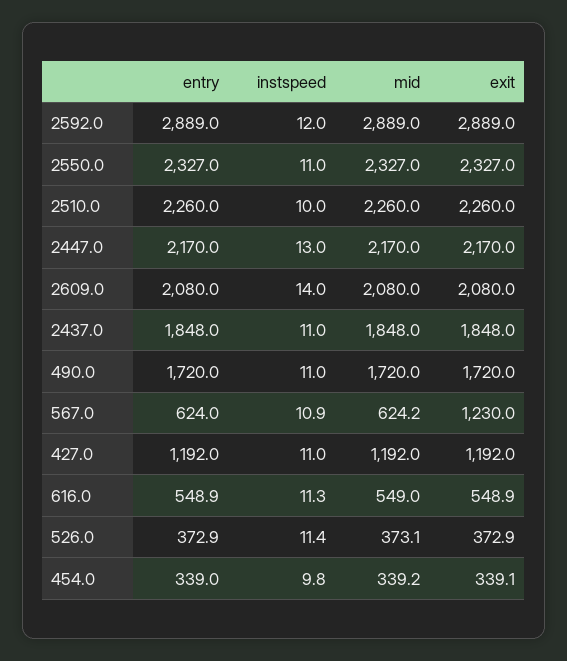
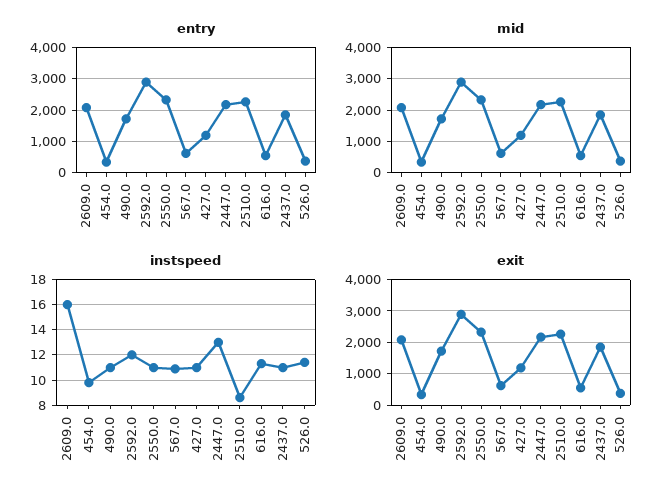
  {
    "entry": {
      "2592.0": 2889,
      "2550.0": 2327,
      "2510.0": 2260,
      "2447.0": 2170,
      "2609.0": 2080,
      "2437.0": 1848,
      "490.0": 1720,
      "567.0": 624,
      "427.0": 1192,
      "616.0": 548.9,
      "526.0": 372.9,
      "454.0": 339
    },
    "instspeed": {
      "2592.0": 12,
      "2550.0": 11,
-     "2510.0": 10,
+     "2510.0": 8.5,
      "2447.0": 13,
-     "2609.0": 14,
+     "2609.0": 16,
      "2437.0": 11,
      "490.0": 11,
      "567.0": 10.9,
      "427.0": 11,
      "616.0": 11.3,
      "526.0": 11.4,
      "454.0": 9.8
    },
    "mid": {
      "2592.0": 2889,
      "2550.0": 2327,
      "2510.0": 2260,
      "2447.0": 2170,
      "2609.0": 2080,
      "2437.0": 1848,
      "490.0": 1720,
      "567.0": 624.2,
      "427.0": 1192,
      "616.0": 549,
      "526.0": 373.1,
      "454.0": 339.2
    },
    "exit": {
      "2592.0": 2889,
      "2550.0": 2327,
      "2510.0": 2260,
      "2447.0": 2170,
      "2609.0": 2080,
      "2437.0": 1848,
      "490.0": 1720,
-     "567.0": 1230,
+     "567.0": 600,
      "427.0": 1192,
      "616.0": 548.9,
      "526.0": 372.9,
      "454.0": 339.1
    }
  }

